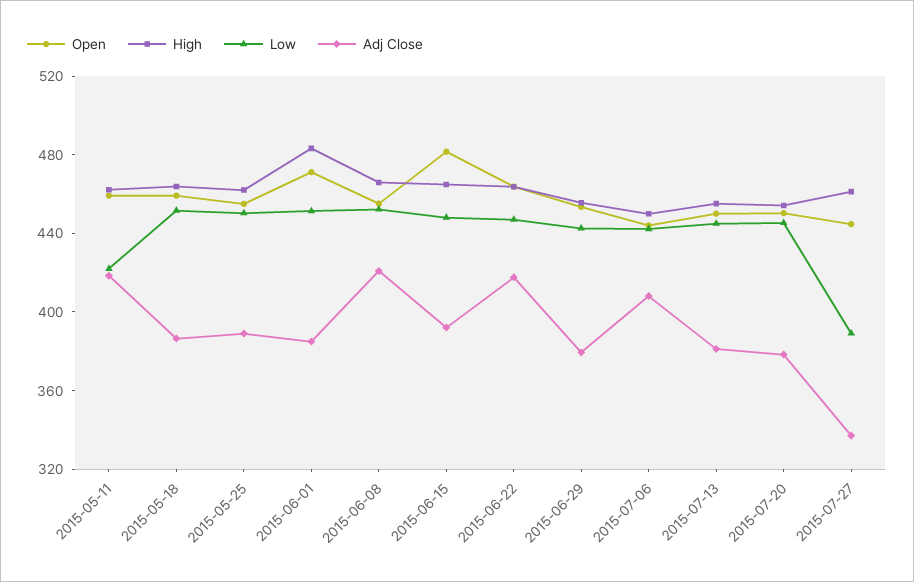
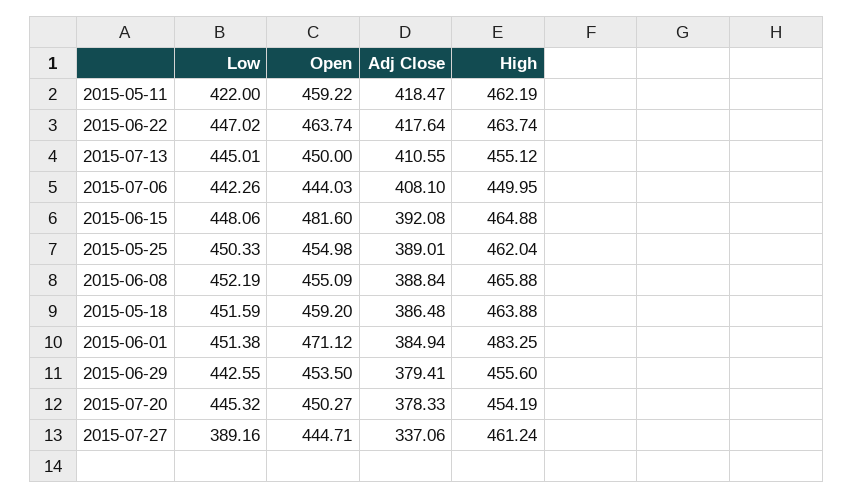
  {
    "Open": {
      "2015-05-11": 459.22,
      "2015-05-18": 459.2,
      "2015-05-25": 454.98,
      "2015-06-01": 471.12,
      "2015-06-08": 455.09,
      "2015-06-15": 481.6,
      "2015-06-22": 463.74,
      "2015-06-29": 453.5,
      "2015-07-06": 444.03,
      "2015-07-13": 450,
      "2015-07-20": 450.27,
      "2015-07-27": 444.71
    },
    "High": {
      "2015-05-11": 462.19,
      "2015-05-18": 463.88,
      "2015-05-25": 462.04,
      "2015-06-01": 483.25,
      "2015-06-08": 465.88,
      "2015-06-15": 464.88,
      "2015-06-22": 463.74,
      "2015-06-29": 455.6,
      "2015-07-06": 449.95,
      "2015-07-13": 455.12,
      "2015-07-20": 454.19,
      "2015-07-27": 461.24
    },
    "Low": {
      "2015-05-11": 422,
      "2015-05-18": 451.59,
      "2015-05-25": 450.33,
      "2015-06-01": 451.38,
      "2015-06-08": 452.19,
      "2015-06-15": 448.06,
      "2015-06-22": 447.02,
      "2015-06-29": 442.55,
      "2015-07-06": 442.26,
      "2015-07-13": 445.01,
      "2015-07-20": 445.32,
      "2015-07-27": 389.16
    },
    "Adj Close": {
      "2015-05-11": 418.47,
      "2015-05-18": 386.48,
      "2015-05-25": 389.01,
      "2015-06-01": 384.94,
-     "2015-06-08": 420,
+     "2015-06-08": 388.84,
      "2015-06-15": 392.08,
      "2015-06-22": 417.64,
      "2015-06-29": 379.41,
      "2015-07-06": 408.1,
-     "2015-07-13": 380,
+     "2015-07-13": 410.55,
      "2015-07-20": 378.33,
      "2015-07-27": 337.06
    }
  }

